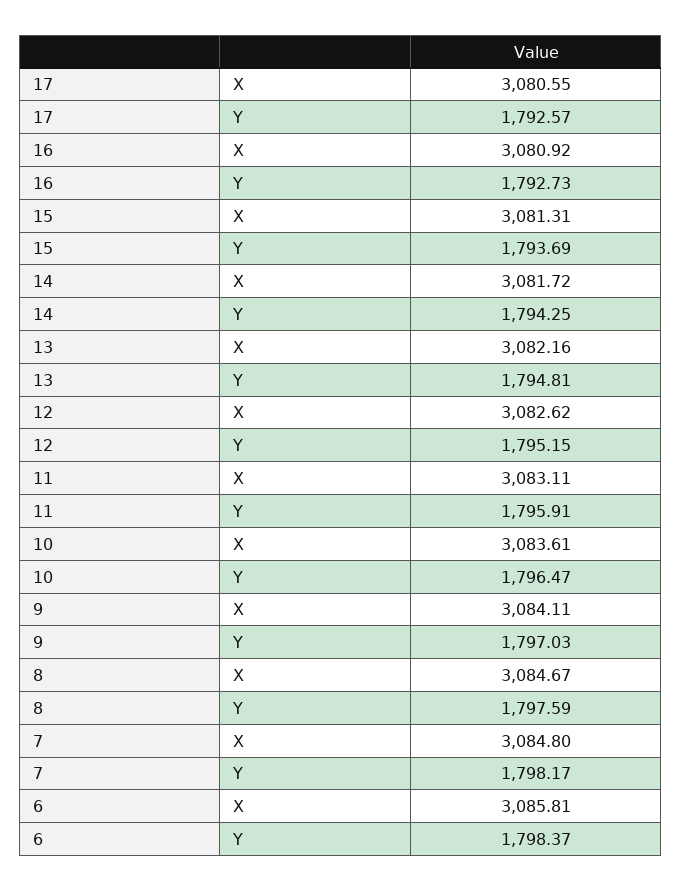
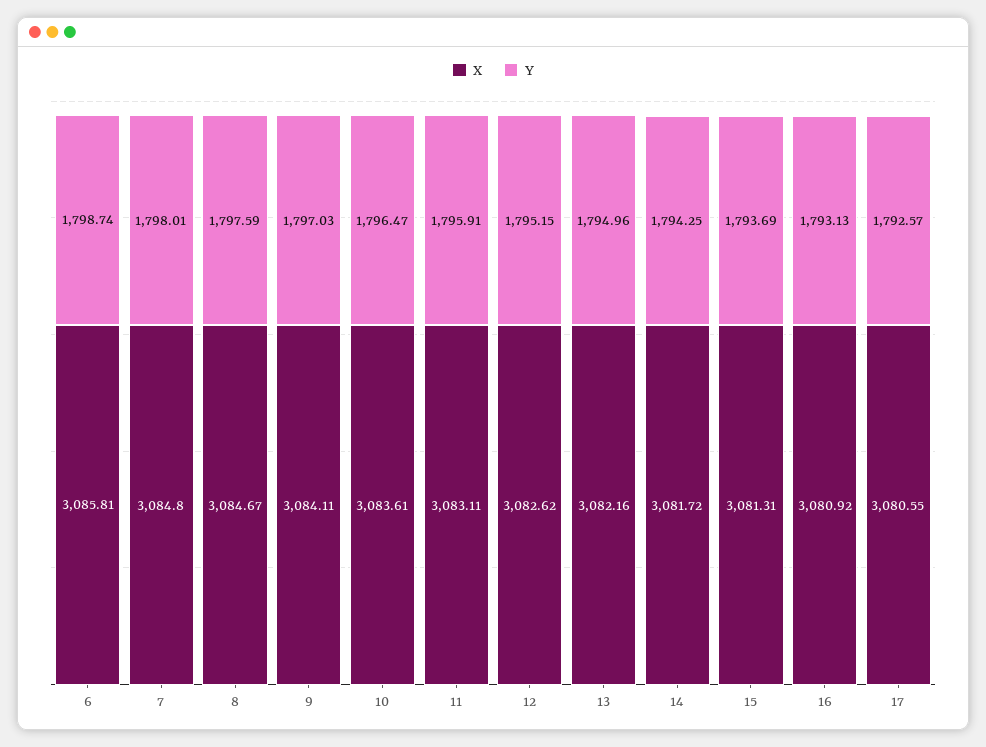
  {
    "X": {
      "17": 3080.55,
      "16": 3080.92,
      "15": 3081.31,
      "14": 3081.72,
      "13": 3082.16,
      "12": 3082.62,
      "11": 3083.11,
      "10": 3083.61,
      "9": 3084.11,
      "8": 3084.67,
      "7": 3084.8,
      "6": 3085.81
    },
    "Y": {
      "17": 1792.57,
-     "16": 1792.73,
+     "16": 1793.13,
      "15": 1793.69,
      "14": 1794.25,
-     "13": 1794.81,
+     "13": 1794.96,
      "12": 1795.15,
      "11": 1795.91,
      "10": 1796.47,
      "9": 1797.03,
      "8": 1797.59,
-     "7": 1798.17,
+     "7": 1798.01,
-     "6": 1798.37
+     "6": 1798.74
    }
  }

